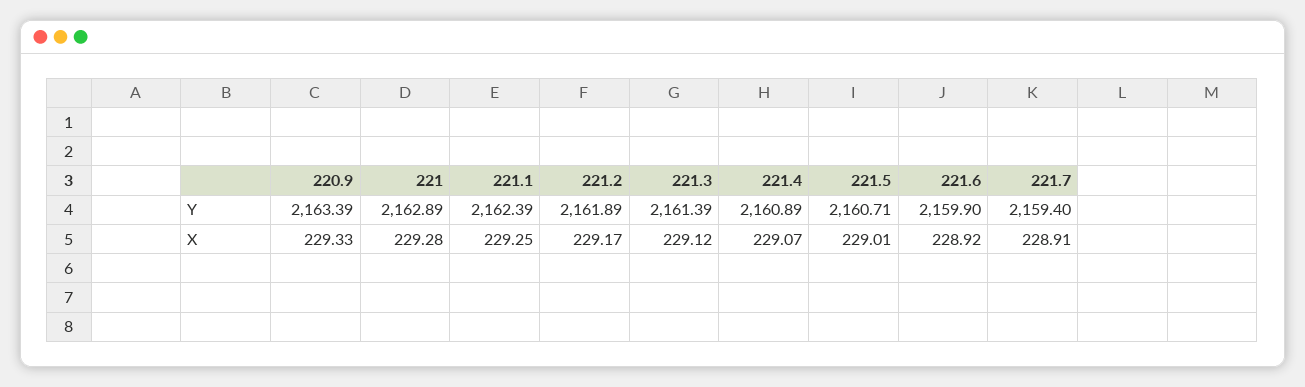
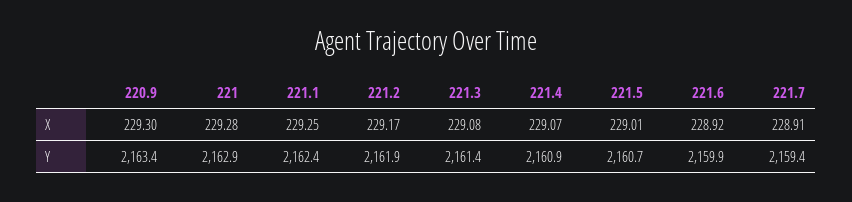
  {
    "220.9": {
      "Y": 2163.39,
-     "X": 229.33
+     "X": 229.3
    },
    "221": {
      "Y": 2162.89,
      "X": 229.28
    },
    "221.1": {
      "Y": 2162.39,
      "X": 229.25
    },
    "221.2": {
      "Y": 2161.89,
      "X": 229.17
    },
    "221.3": {
      "Y": 2161.39,
-     "X": 229.12
+     "X": 229.08
    },
    "221.4": {
      "Y": 2160.89,
      "X": 229.07
    },
    "221.5": {
      "Y": 2160.71,
      "X": 229.01
    },
    "221.6": {
      "Y": 2159.9,
      "X": 228.92
    },
    "221.7": {
      "Y": 2159.4,
      "X": 228.91
    }
  }

